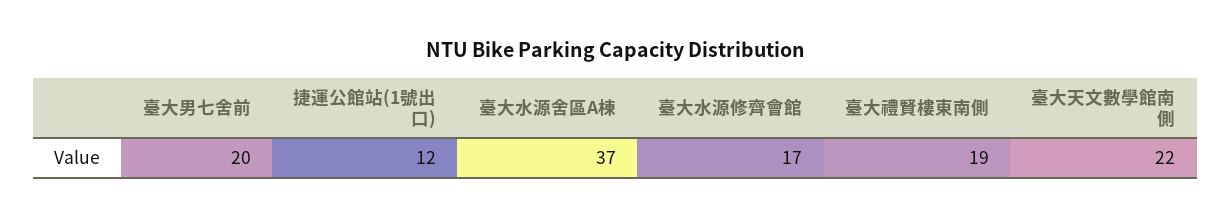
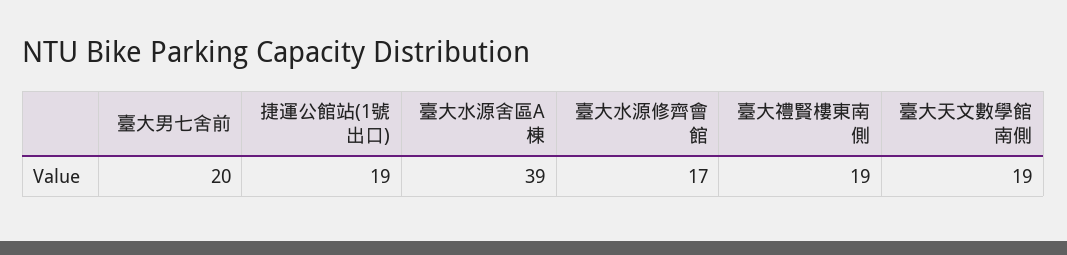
  {
    "臺大男七舍前": 20,
-   "捷運公館站(1號出口)": 12,
+   "捷運公館站(1號出口)": 19,
-   "臺大水源舍區A棟": 37,
+   "臺大水源舍區A棟": 39,
    "臺大水源修齊會館": 17,
    "臺大禮賢樓東南側": 19,
-   "臺大天文數學館南側": 22
+   "臺大天文數學館南側": 19
  }

